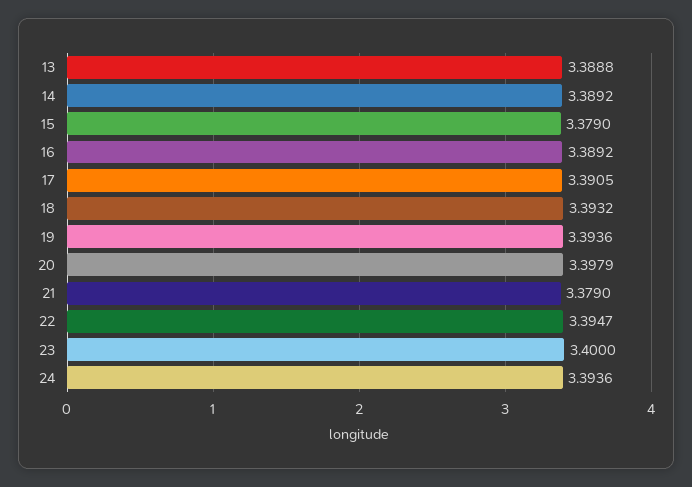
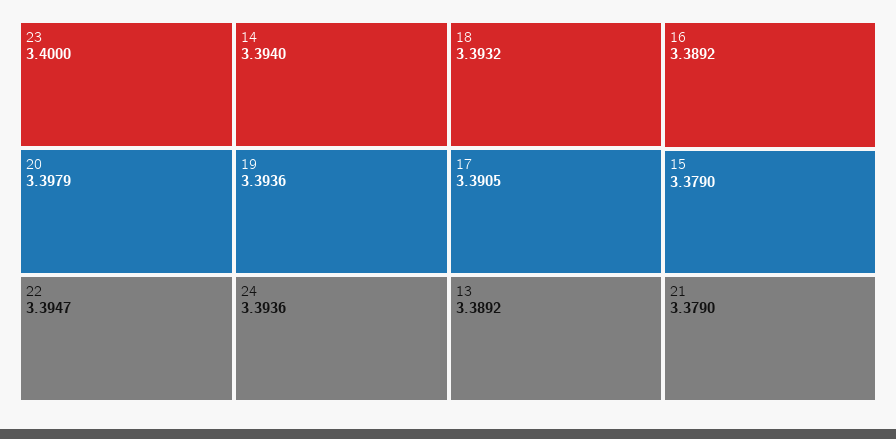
  {
-   "13": 3.3888,
+   "13": 3.3892,
-   "14": 3.3892,
+   "14": 3.394,
    "15": 3.379,
    "16": 3.3892,
    "17": 3.3905,
    "18": 3.3932,
    "19": 3.3936,
    "20": 3.3979,
    "21": 3.379,
    "22": 3.3947,
    "23": 3.4,
    "24": 3.3936
  }

